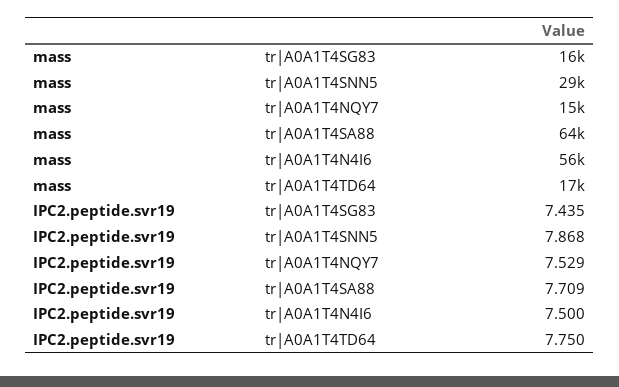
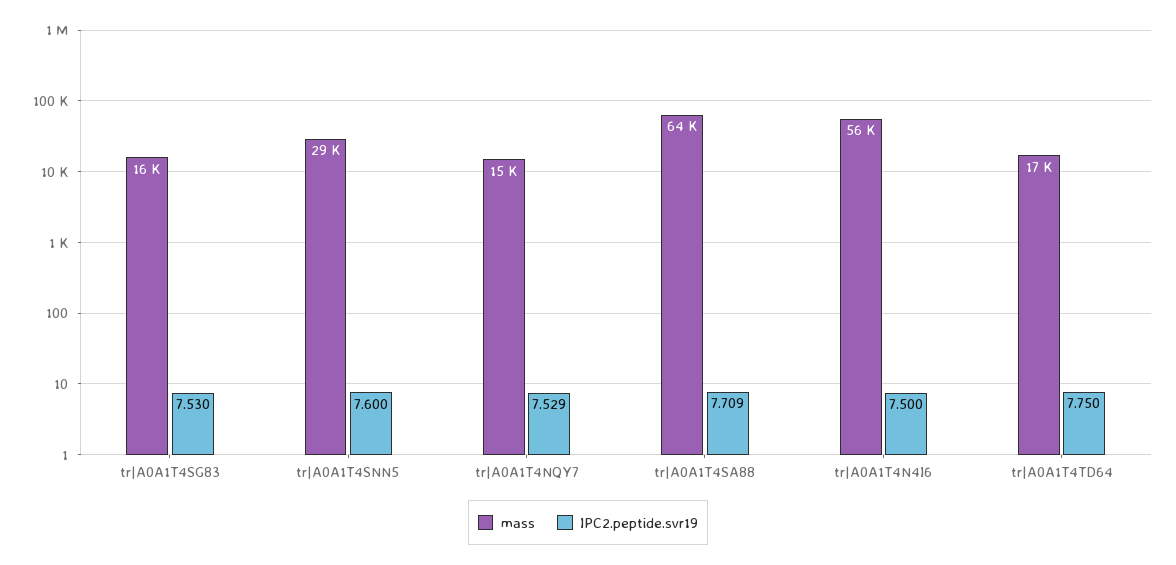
  {
    "mass": {
      "tr|A0A1T4SG83": 16000,
      "tr|A0A1T4SNN5": 29000,
      "tr|A0A1T4NQY7": 15000,
      "tr|A0A1T4SA88": 64000,
      "tr|A0A1T4N4I6": 56000,
      "tr|A0A1T4TD64": 17000
    },
    "IPC2.peptide.svr19": {
-     "tr|A0A1T4SG83": 7.435,
+     "tr|A0A1T4SG83": 7.53,
-     "tr|A0A1T4SNN5": 7.868,
+     "tr|A0A1T4SNN5": 7.6,
      "tr|A0A1T4NQY7": 7.529,
      "tr|A0A1T4SA88": 7.709,
      "tr|A0A1T4N4I6": 7.5,
      "tr|A0A1T4TD64": 7.75
    }
  }

